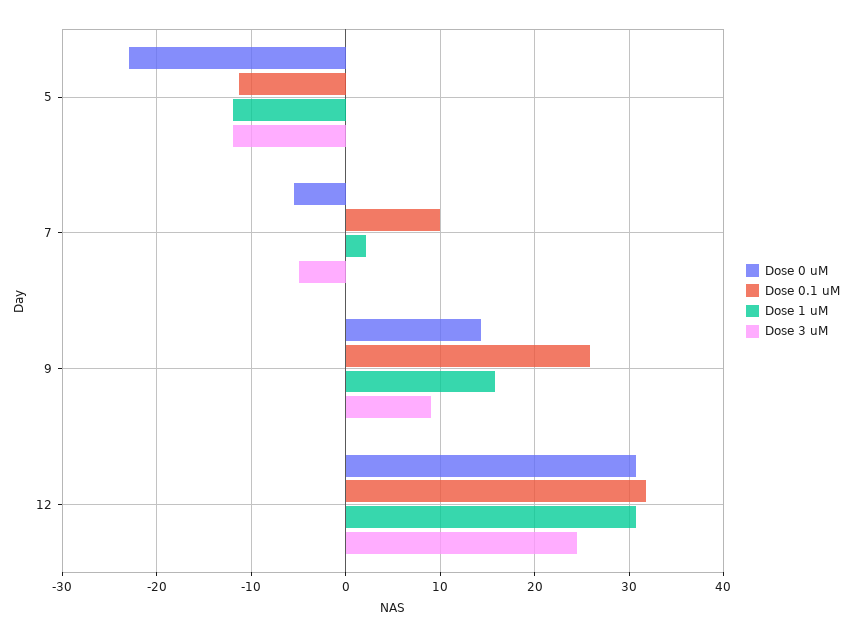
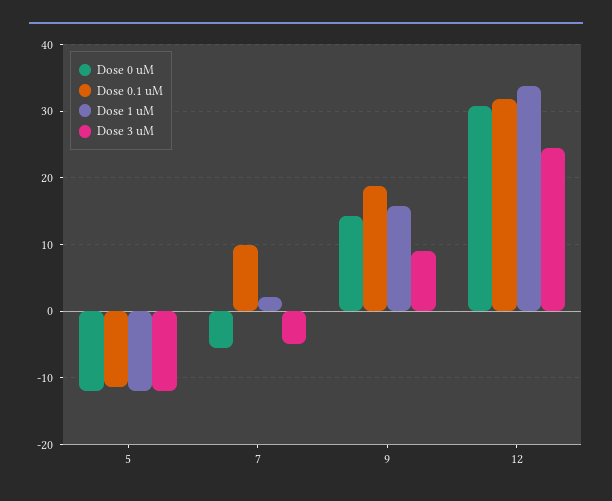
  {
    "Dose 0 uM": {
-     "5": -23,
+     "5": -12,
      "7": -6,
      "9": 14,
      "12": 31
    },
    "Dose 0.1 uM": {
      "5": -11,
      "7": 10,
-     "9": 26,
+     "9": 19,
      "12": 32
    },
    "Dose 1 uM": {
      "5": -12,
      "7": 2,
      "9": 16,
-     "12": 31
+     "12": 34
    },
    "Dose 3 uM": {
      "5": -12,
      "7": -5,
      "9": 9,
      "12": 24
    }
  }

